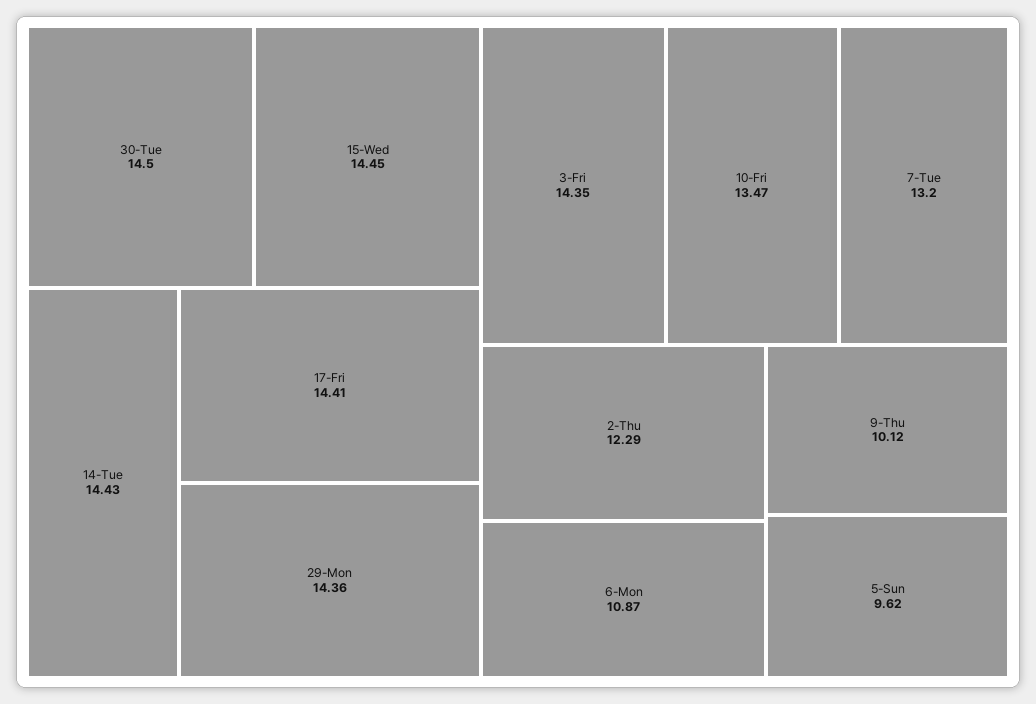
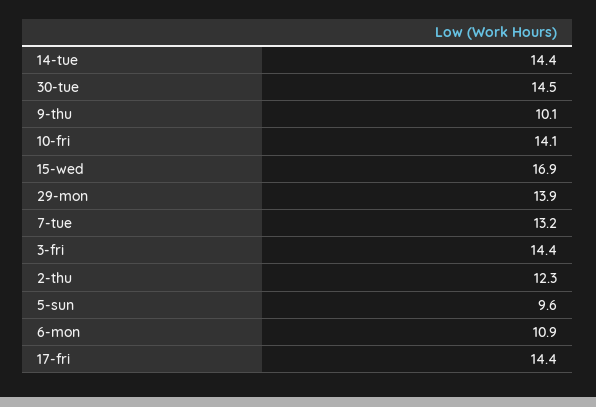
  {
    "30-Tue": 14.5,
-   "15-Wed": 14.45,
+   "15-Wed": 16.9,
    "14-Tue": 14.43,
    "17-Fri": 14.41,
-   "29-Mon": 14.36,
+   "29-Mon": 13.9,
    "3-Fri": 14.35,
-   "10-Fri": 13.47,
+   "10-Fri": 14.1,
    "7-Tue": 13.2,
    "2-Thu": 12.29,
    "6-Mon": 10.87,
    "9-Thu": 10.12,
    "5-Sun": 9.62
  }

